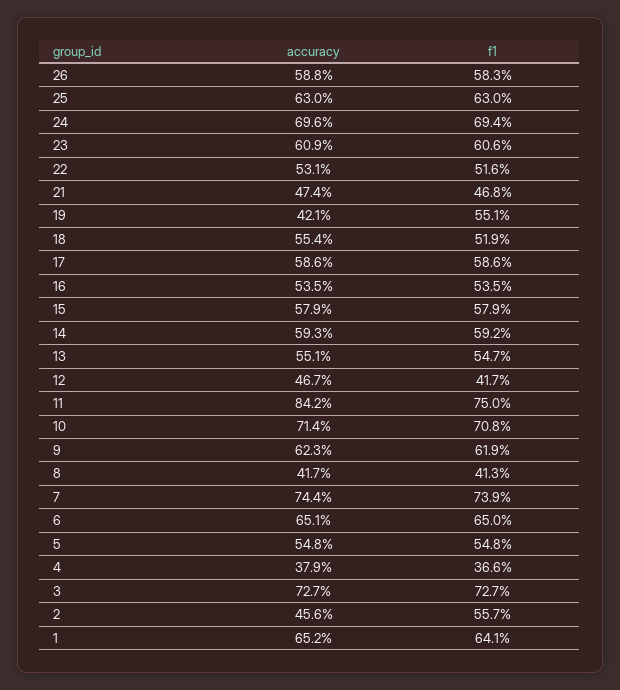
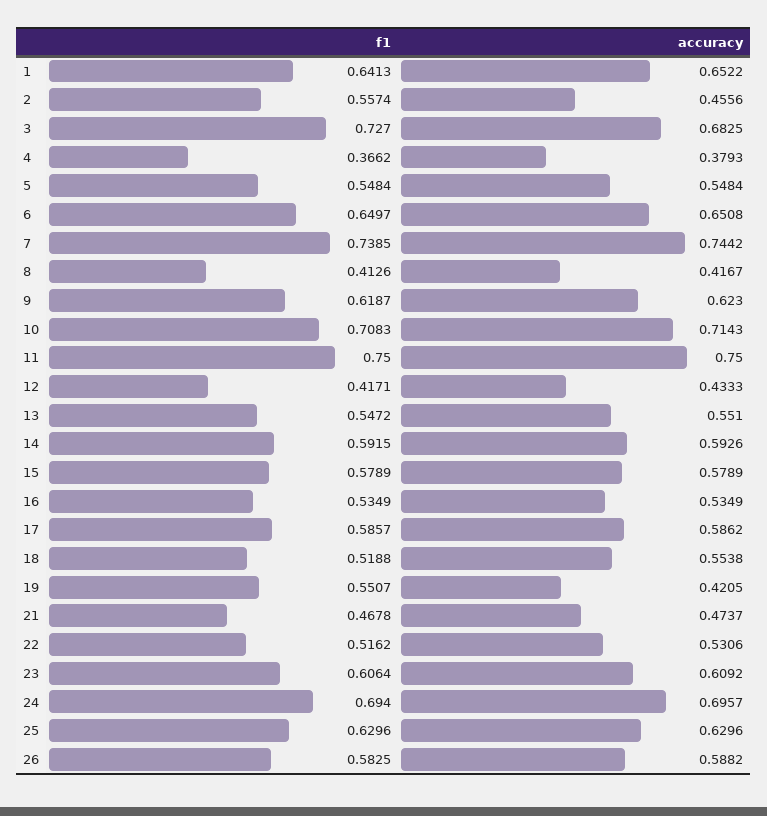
  {
    "accuracy": {
      "26": 0.5882,
      "25": 0.6296,
      "24": 0.6957,
      "23": 0.6092,
      "22": 0.5306,
      "21": 0.4737,
      "19": 0.4205,
      "18": 0.5538,
      "17": 0.5862,
      "16": 0.5349,
      "15": 0.5789,
      "14": 0.5926,
      "13": 0.551,
-     "12": 0.467,
+     "12": 0.4333,
-     "11": 0.842,
+     "11": 0.75,
      "10": 0.7143,
      "9": 0.623,
      "8": 0.4167,
      "7": 0.7442,
      "6": 0.6508,
      "5": 0.5484,
      "4": 0.3793,
-     "3": 0.727,
+     "3": 0.6825,
      "2": 0.4556,
      "1": 0.6522
    },
    "f1": {
      "26": 0.5825,
      "25": 0.6296,
      "24": 0.694,
      "23": 0.6064,
      "22": 0.5162,
      "21": 0.4678,
      "19": 0.5507,
      "18": 0.5188,
      "17": 0.5857,
      "16": 0.5349,
      "15": 0.5789,
      "14": 0.5915,
      "13": 0.5472,
      "12": 0.4171,
      "11": 0.75,
      "10": 0.7083,
      "9": 0.6187,
      "8": 0.4126,
      "7": 0.7385,
      "6": 0.6497,
      "5": 0.5484,
      "4": 0.3662,
      "3": 0.727,
      "2": 0.5574,
      "1": 0.6413
    }
  }

